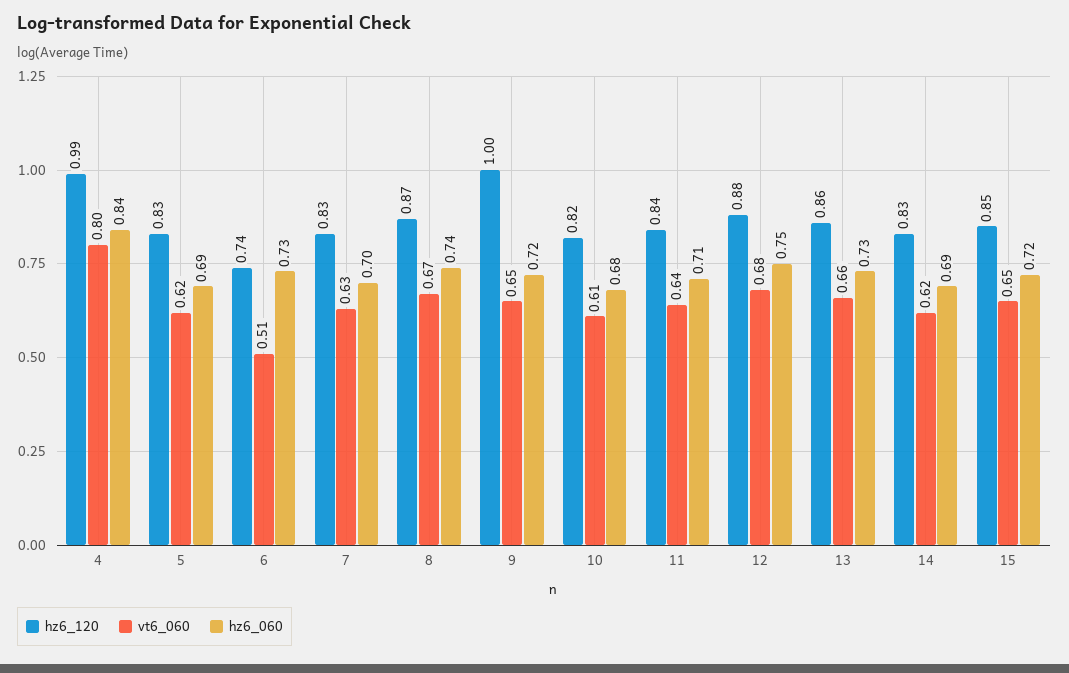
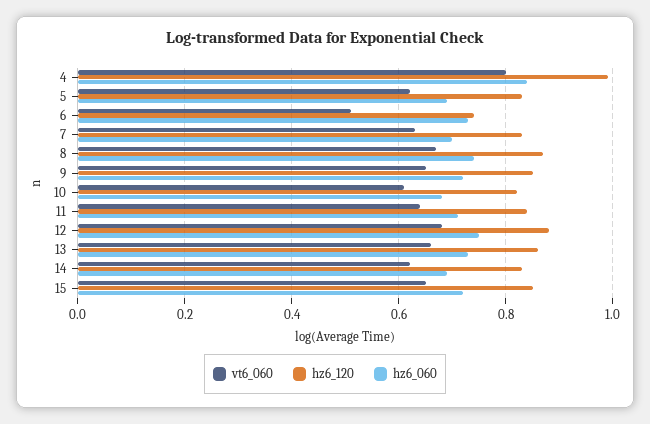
  {
    "hz6_120": {
      "4": 0.99,
      "5": 0.83,
      "6": 0.74,
      "7": 0.83,
      "8": 0.87,
-     "9": 1,
+     "9": 0.85,
      "10": 0.82,
      "11": 0.84,
      "12": 0.88,
      "13": 0.86,
      "14": 0.83,
      "15": 0.85
    },
    "vt6_060": {
      "4": 0.8,
      "5": 0.62,
      "6": 0.51,
      "7": 0.63,
      "8": 0.67,
      "9": 0.65,
      "10": 0.61,
      "11": 0.64,
      "12": 0.68,
      "13": 0.66,
      "14": 0.62,
      "15": 0.65
    },
    "hz6_060": {
      "4": 0.84,
      "5": 0.69,
      "6": 0.73,
      "7": 0.7,
      "8": 0.74,
      "9": 0.72,
      "10": 0.68,
      "11": 0.71,
      "12": 0.75,
      "13": 0.73,
      "14": 0.69,
      "15": 0.72
    }
  }

